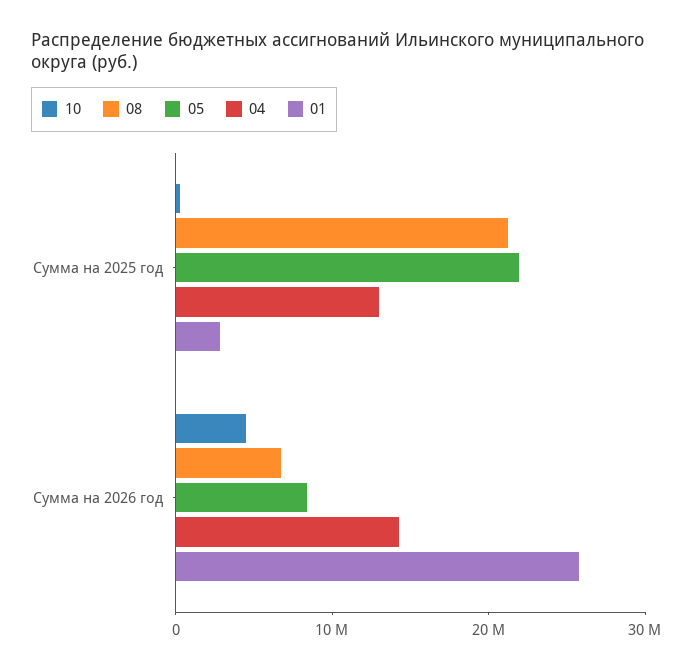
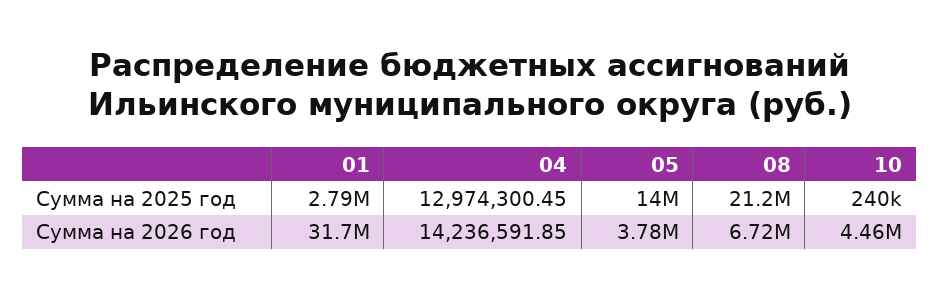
  {
    "10": {
      "Сумма на 2025 год": 240000,
      "Сумма на 2026 год": 4460000
    },
    "08": {
      "Сумма на 2025 год": 21200000,
      "Сумма на 2026 год": 6720000
    },
    "05": {
-     "Сумма на 2025 год": 22000000,
+     "Сумма на 2025 год": 14000000,
-     "Сумма на 2026 год": 8000000
+     "Сумма на 2026 год": 3780000
    },
    "04": {
      "Сумма на 2025 год": 12974300.45,
      "Сумма на 2026 год": 14236591.85
    },
    "01": {
      "Сумма на 2025 год": 2790000,
-     "Сумма на 2026 год": 26000000
+     "Сумма на 2026 год": 31700000
    }
  }

